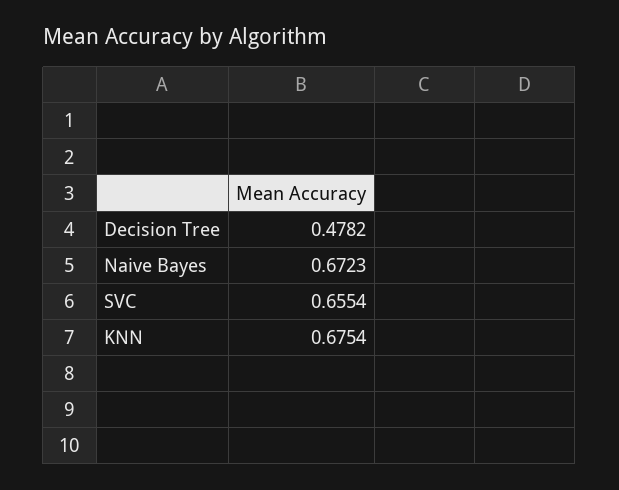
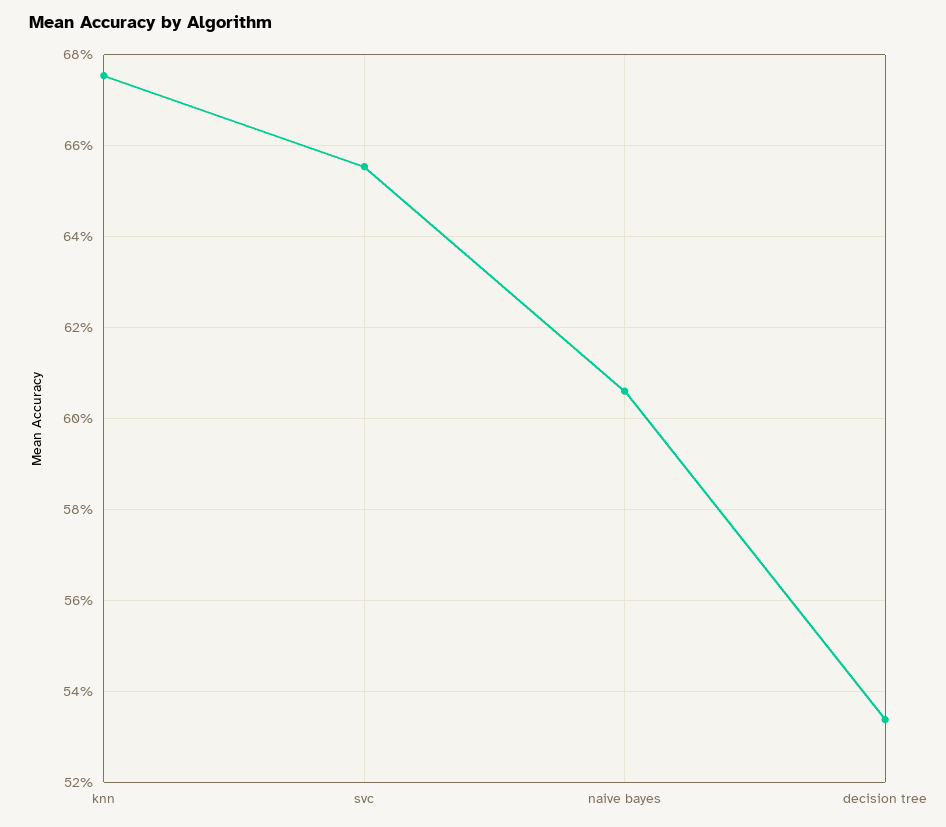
  {
-   "Decision Tree": 0.4782,
+   "Decision Tree": 0.534,
-   "Naive Bayes": 0.6723,
+   "Naive Bayes": 0.606,
    "SVC": 0.6554,
    "KNN": 0.6754
  }

